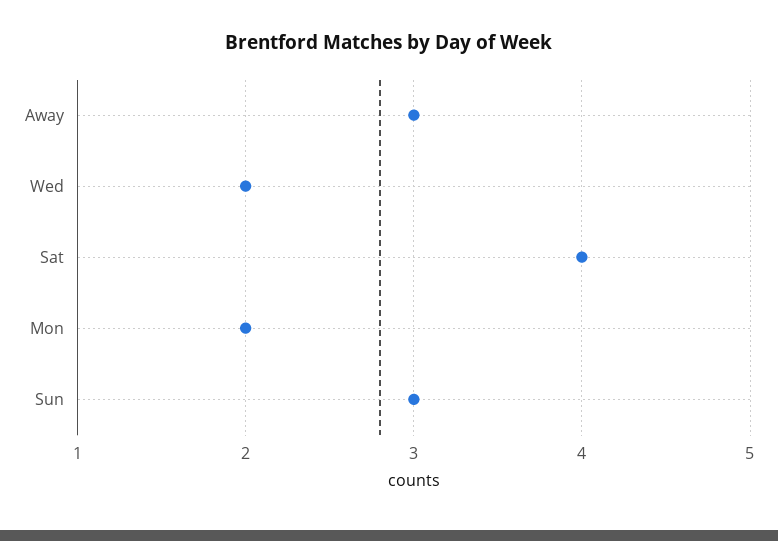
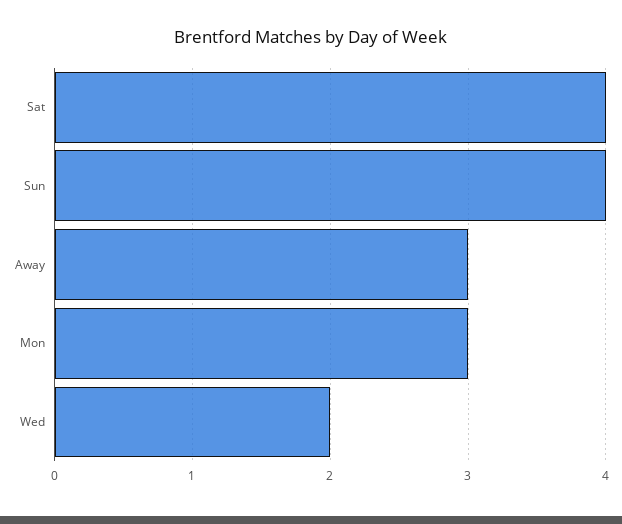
  {
    "Away": 3,
    "Wed": 2,
    "Sat": 4,
-   "Mon": 2,
+   "Mon": 3,
-   "Sun": 3
+   "Sun": 4
  }

